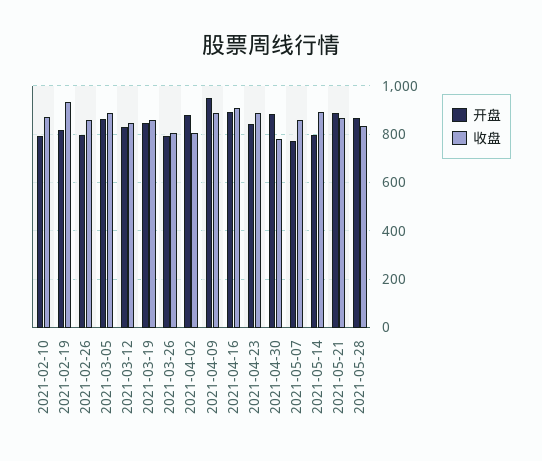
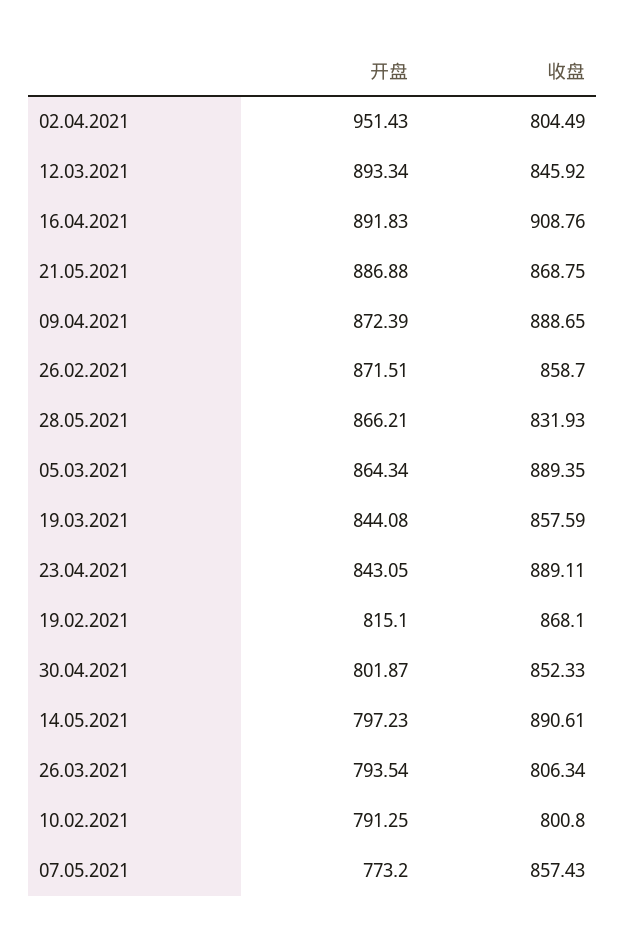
  {
    "开盘": {
      "2021-02-10": 791.25,
      "2021-02-19": 815.1,
-     "2021-02-26": 800,
+     "2021-02-26": 871.51,
      "2021-03-05": 864.34,
-     "2021-03-12": 825,
+     "2021-03-12": 893.34,
      "2021-03-19": 844.08,
      "2021-03-26": 793.54,
-     "2021-04-02": 875,
+     "2021-04-02": 951.43,
-     "2021-04-09": 950,
+     "2021-04-09": 872.39,
      "2021-04-16": 891.83,
      "2021-04-23": 843.05,
-     "2021-04-30": 875,
+     "2021-04-30": 801.87,
      "2021-05-07": 773.2,
      "2021-05-14": 797.23,
      "2021-05-21": 886.88,
      "2021-05-28": 866.21
    },
    "收盘": {
-     "2021-02-10": 875,
+     "2021-02-10": 800.8,
-     "2021-02-19": 925,
+     "2021-02-19": 868.1,
      "2021-02-26": 858.7,
      "2021-03-05": 889.35,
      "2021-03-12": 845.92,
      "2021-03-19": 857.59,
      "2021-03-26": 806.34,
      "2021-04-02": 804.49,
      "2021-04-09": 888.65,
      "2021-04-16": 908.76,
      "2021-04-23": 889.11,
-     "2021-04-30": 775,
+     "2021-04-30": 852.33,
      "2021-05-07": 857.43,
      "2021-05-14": 890.61,
      "2021-05-21": 868.75,
      "2021-05-28": 831.93
    }
  }

